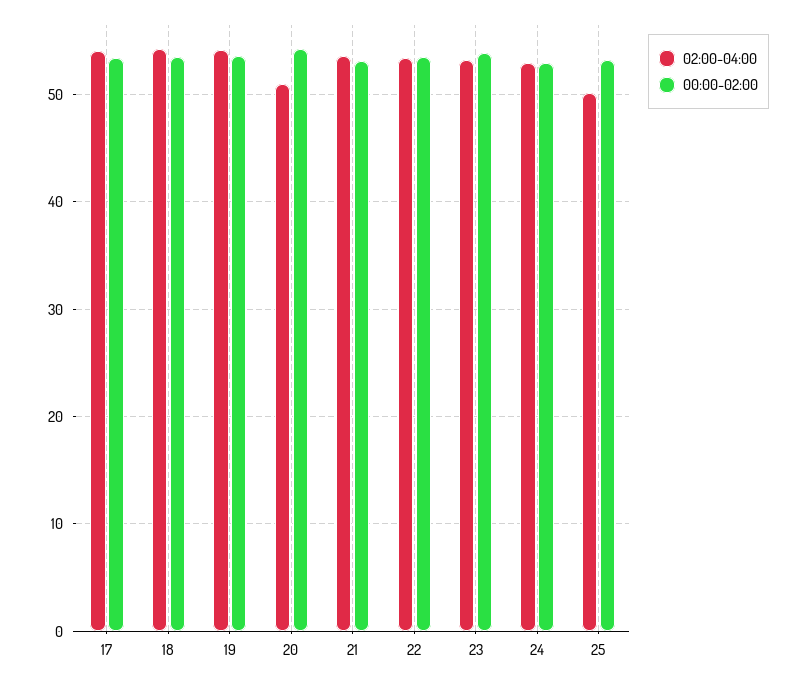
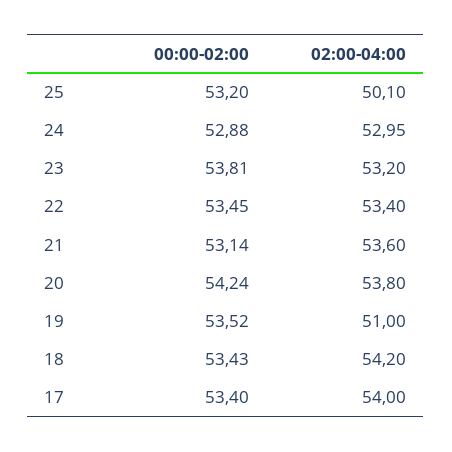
  {
    "02:00-04:00": {
      "17": 54,
      "18": 54.2,
-     "19": 54,
+     "19": 51,
-     "20": 51,
+     "20": 53.8,
      "21": 53.6,
      "22": 53.4,
      "23": 53.2,
      "24": 52.95,
      "25": 50.1
    },
    "00:00-02:00": {
      "17": 53.4,
      "18": 53.43,
      "19": 53.52,
      "20": 54.24,
      "21": 53.14,
      "22": 53.45,
      "23": 53.81,
      "24": 52.88,
      "25": 53.2
    }
  }

